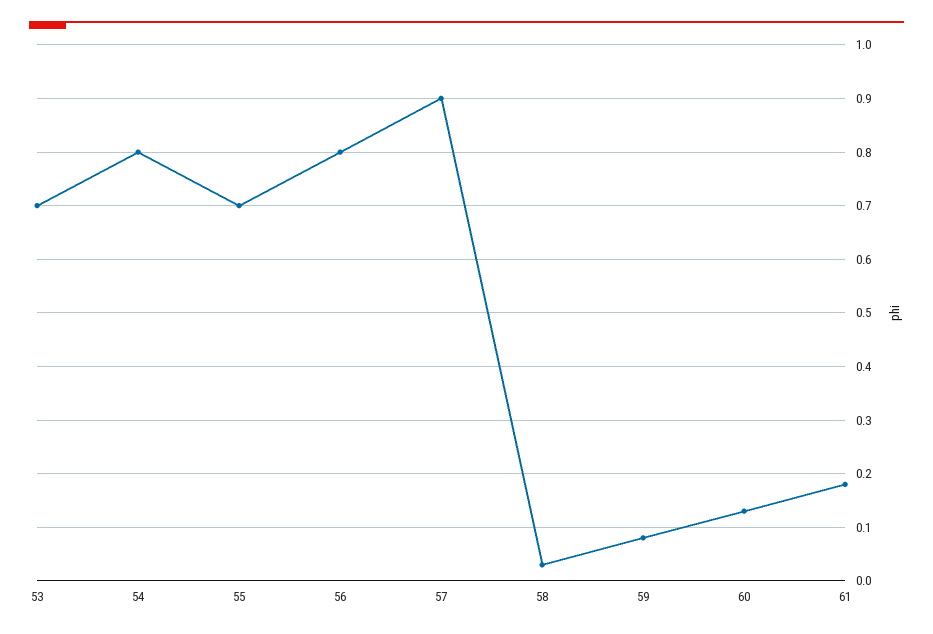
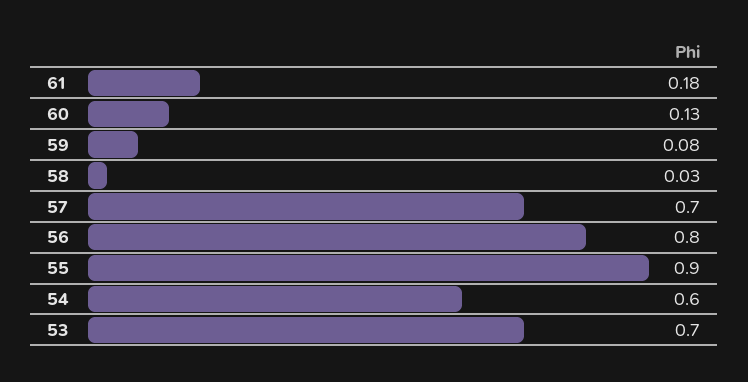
  {
    "53": 0.7,
-   "54": 0.8,
+   "54": 0.6,
-   "55": 0.7,
+   "55": 0.9,
    "56": 0.8,
-   "57": 0.9,
+   "57": 0.7,
    "58": 0.03,
    "59": 0.08,
    "60": 0.13,
    "61": 0.18
  }

